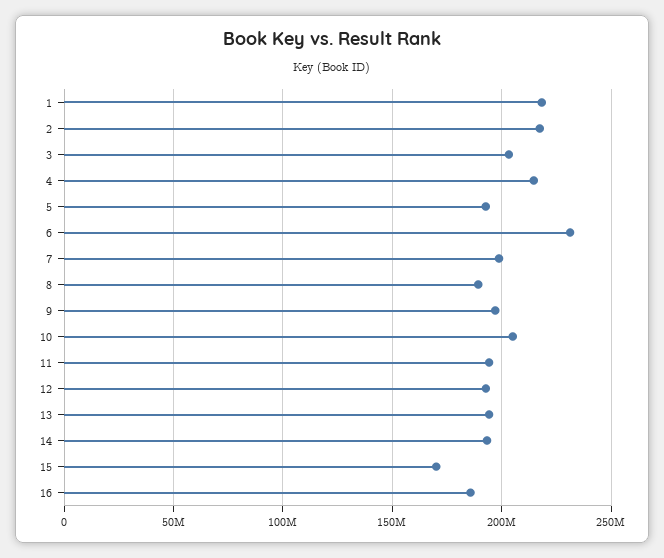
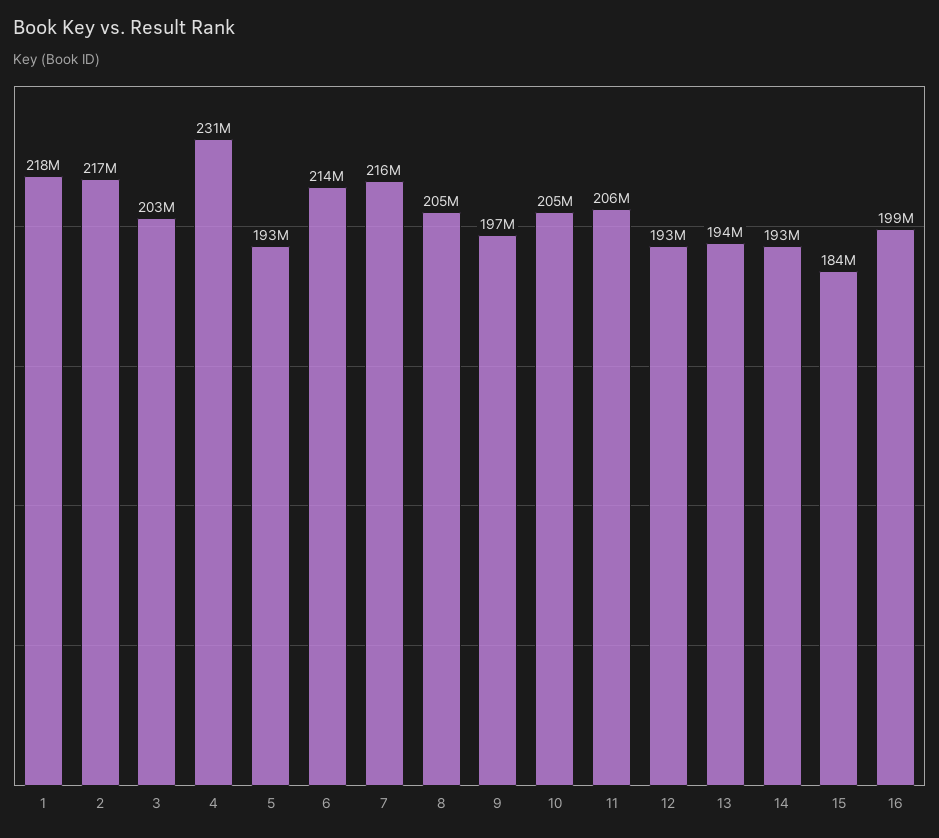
  {
    "1": 218000000,
    "2": 217000000,
    "3": 203000000,
-   "4": 215000000,
+   "4": 231000000,
    "5": 193000000,
-   "6": 230000000,
+   "6": 214000000,
-   "7": 200000000,
+   "7": 216000000,
-   "8": 190000000,
+   "8": 205000000,
    "9": 197000000,
    "10": 205000000,
-   "11": 195000000,
+   "11": 206000000,
    "12": 193000000,
    "13": 194000000,
    "14": 193000000,
-   "15": 170000000,
+   "15": 184000000,
-   "16": 185000000
+   "16": 199000000
  }

